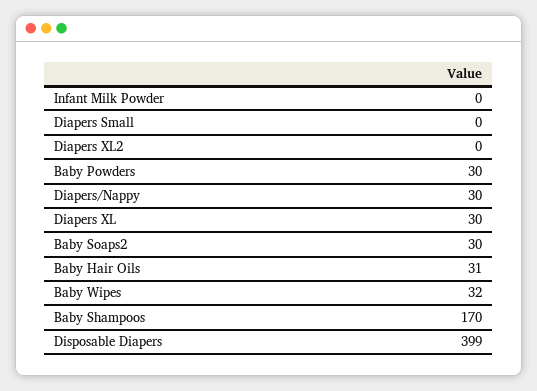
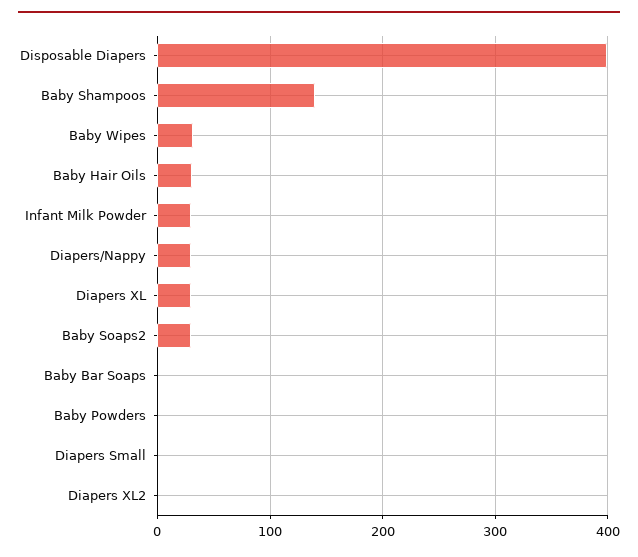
  {
-   "Infant Milk Powder": 0,
+   "Infant Milk Powder": 30,
    "Diapers Small": 0,
    "Diapers XL2": 0,
-   "Baby Powders": 30,
+   "Baby Powders": 0,
    "Diapers/Nappy": 30,
    "Diapers XL": 30,
    "Baby Soaps2": 30,
    "Baby Hair Oils": 31,
    "Baby Wipes": 32,
-   "Baby Shampoos": 170,
+   "Baby Shampoos": 140,
-   "Disposable Diapers": 399
+   "Disposable Diapers": 399,
+   "Baby Bar Soaps": 0
  }

